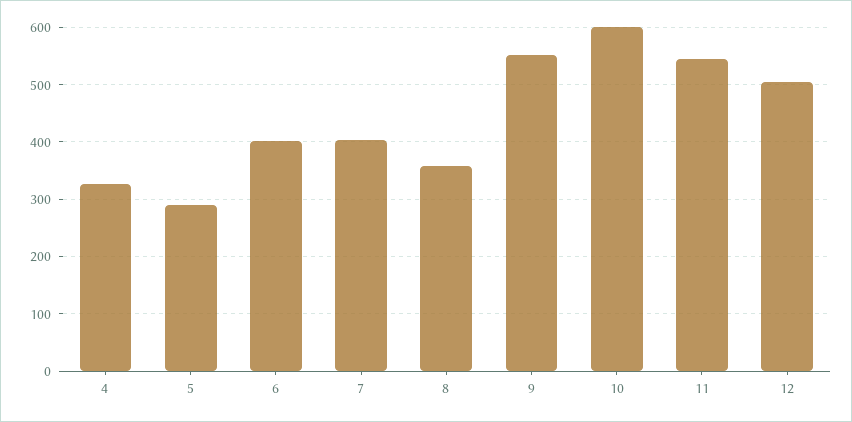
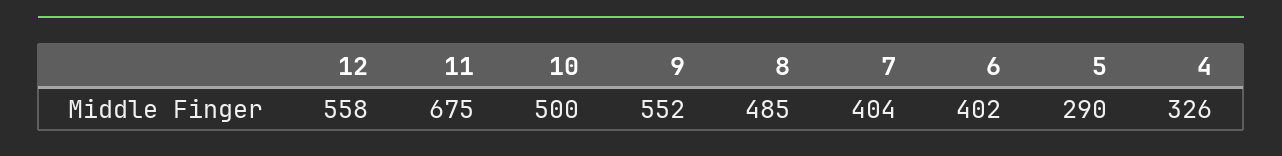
  {
    "4": 326,
    "5": 290,
    "6": 402,
    "7": 404,
-   "8": 360,
+   "8": 485,
    "9": 552,
-   "10": 600,
+   "10": 500,
-   "11": 540,
+   "11": 675,
-   "12": 500
+   "12": 558
  }

